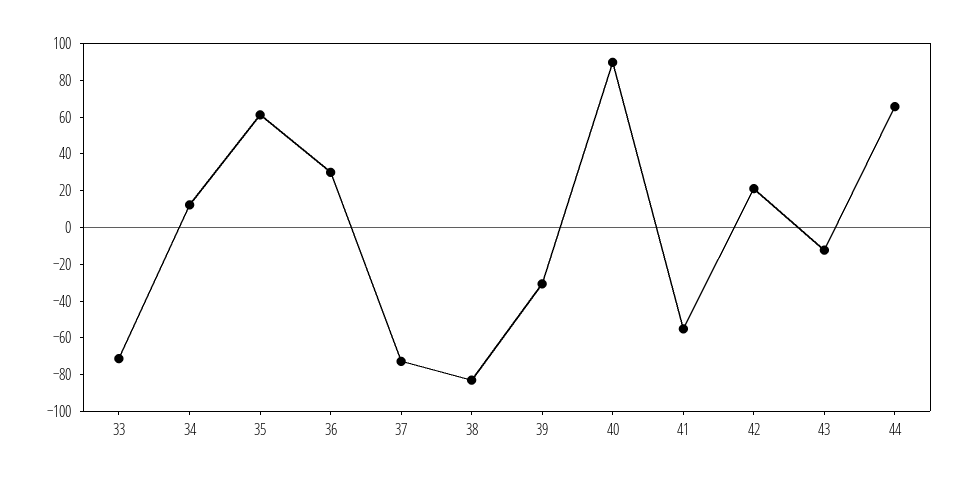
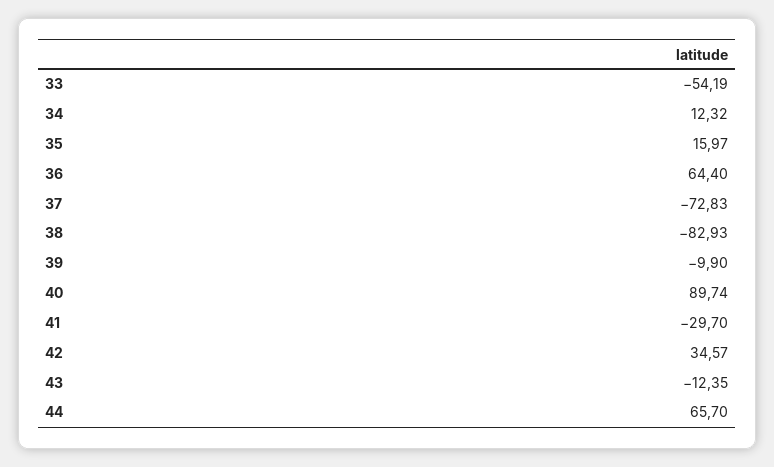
  {
-   "33": -70,
+   "33": -54.19,
    "34": 12.32,
-   "35": 60,
+   "35": 15.97,
-   "36": 30,
+   "36": 64.4,
    "37": -72.83,
    "38": -82.93,
-   "39": -30,
+   "39": -9.9,
    "40": 89.74,
-   "41": -55,
+   "41": -29.7,
-   "42": 20,
+   "42": 34.57,
    "43": -12.35,
    "44": 65.7
  }

